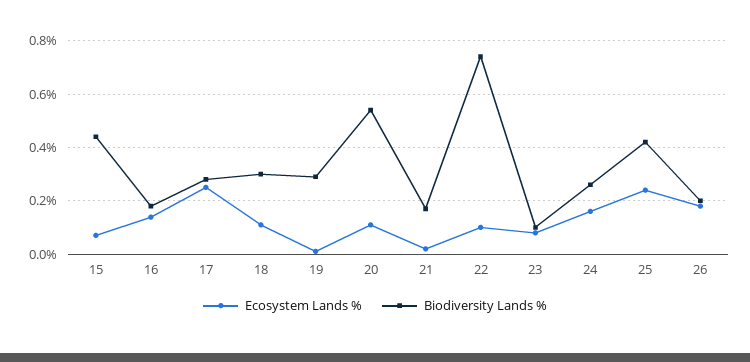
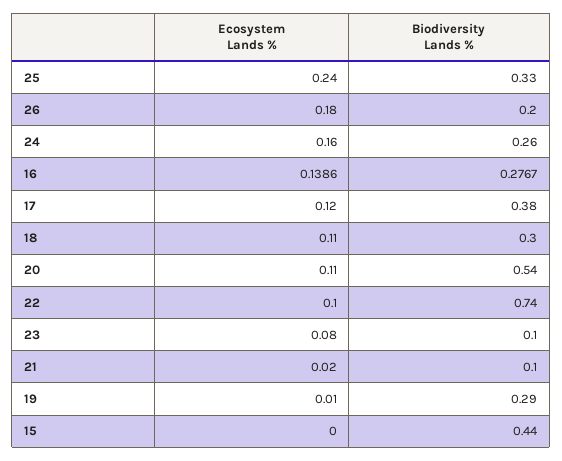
  {
    "Ecosystem Lands %": {
-     "15": 0.075,
+     "15": 0,
      "16": 0.1386,
-     "17": 0.25,
+     "17": 0.12,
      "18": 0.11,
      "19": 0.01,
      "20": 0.11,
      "21": 0.02,
      "22": 0.1,
      "23": 0.08,
      "24": 0.16,
      "25": 0.24,
      "26": 0.18
    },
    "Biodiversity Lands %": {
      "15": 0.44,
-     "16": 0.175,
+     "16": 0.2767,
-     "17": 0.275,
+     "17": 0.38,
      "18": 0.3,
      "19": 0.29,
      "20": 0.54,
-     "21": 0.175,
+     "21": 0.1,
      "22": 0.74,
      "23": 0.1,
      "24": 0.26,
-     "25": 0.425,
+     "25": 0.33,
      "26": 0.2
    }
  }

